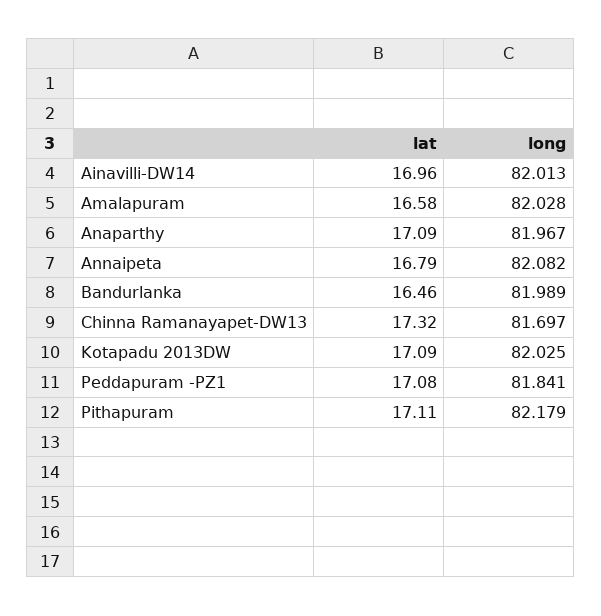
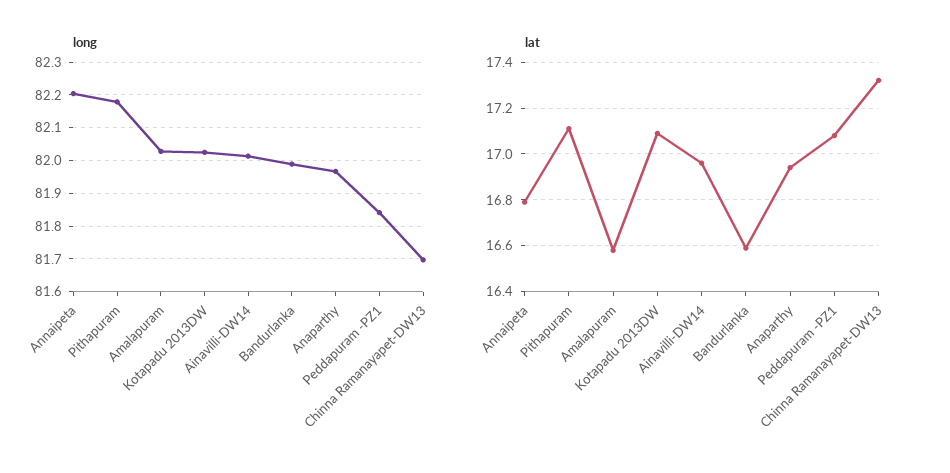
  {
    "lat": {
      "Ainavilli-DW14": 16.96,
      "Amalapuram": 16.58,
-     "Anaparthy": 17.09,
+     "Anaparthy": 16.95,
      "Annaipeta": 16.79,
-     "Bandurlanka": 16.46,
+     "Bandurlanka": 16.6,
      "Chinna Ramanayapet-DW13": 17.32,
      "Kotapadu 2013DW": 17.09,
      "Peddapuram -PZ1": 17.08,
      "Pithapuram": 17.11
    },
    "long": {
      "Ainavilli-DW14": 82.013,
      "Amalapuram": 82.028,
      "Anaparthy": 81.967,
-     "Annaipeta": 82.082,
+     "Annaipeta": 82.2,
      "Bandurlanka": 81.989,
      "Chinna Ramanayapet-DW13": 81.697,
      "Kotapadu 2013DW": 82.025,
      "Peddapuram -PZ1": 81.841,
      "Pithapuram": 82.179
    }
  }

